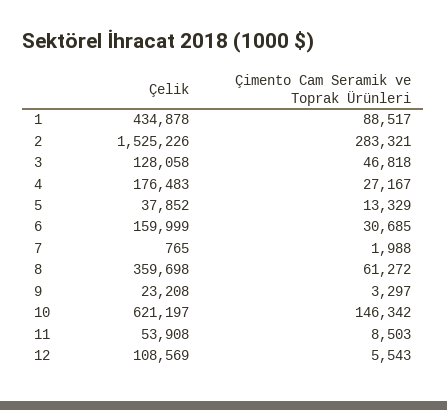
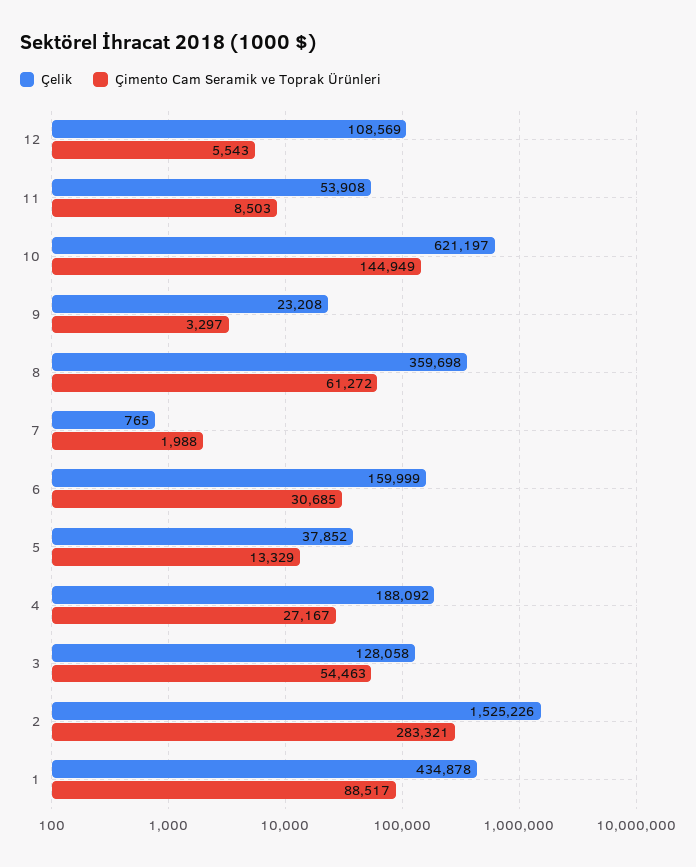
  {
    "Çelik": {
      "1": 434878,
      "2": 1525226,
      "3": 128058,
-     "4": 176483,
+     "4": 188092,
      "5": 37852,
      "6": 159999,
      "7": 765,
      "8": 359698,
      "9": 23208,
      "10": 621197,
      "11": 53908,
      "12": 108569
    },
    "Çimento Cam Seramik ve Toprak Ürünleri": {
      "1": 88517,
      "2": 283321,
-     "3": 46818,
+     "3": 54463,
      "4": 27167,
      "5": 13329,
      "6": 30685,
      "7": 1988,
      "8": 61272,
      "9": 3297,
-     "10": 146342,
+     "10": 144949,
      "11": 8503,
      "12": 5543
    }
  }

